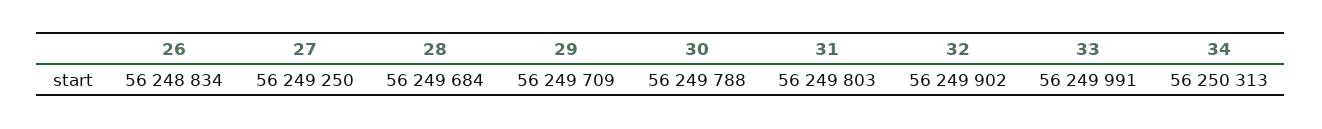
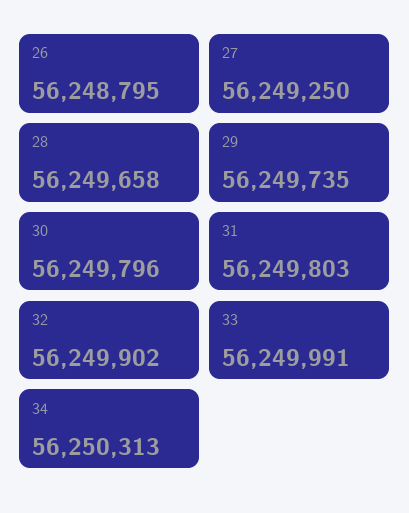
  {
-   "26": 56248834,
+   "26": 56248795,
    "27": 56249250,
-   "28": 56249684,
+   "28": 56249658,
-   "29": 56249709,
+   "29": 56249735,
-   "30": 56249788,
+   "30": 56249796,
    "31": 56249803,
    "32": 56249902,
    "33": 56249991,
    "34": 56250313
  }

